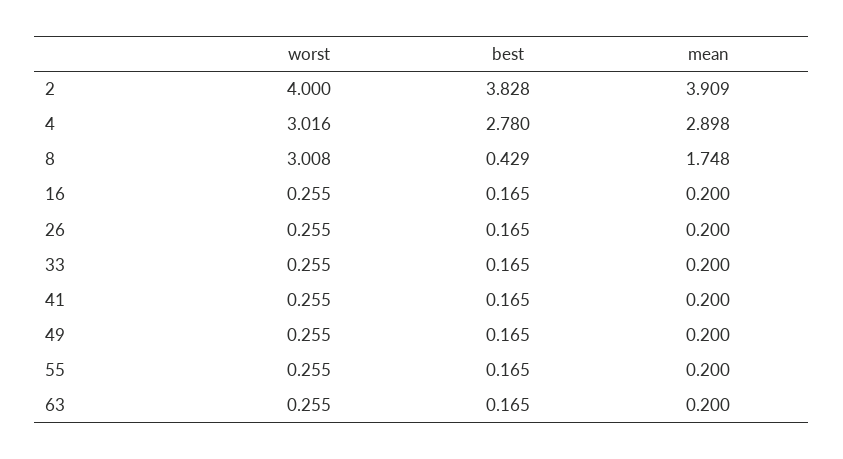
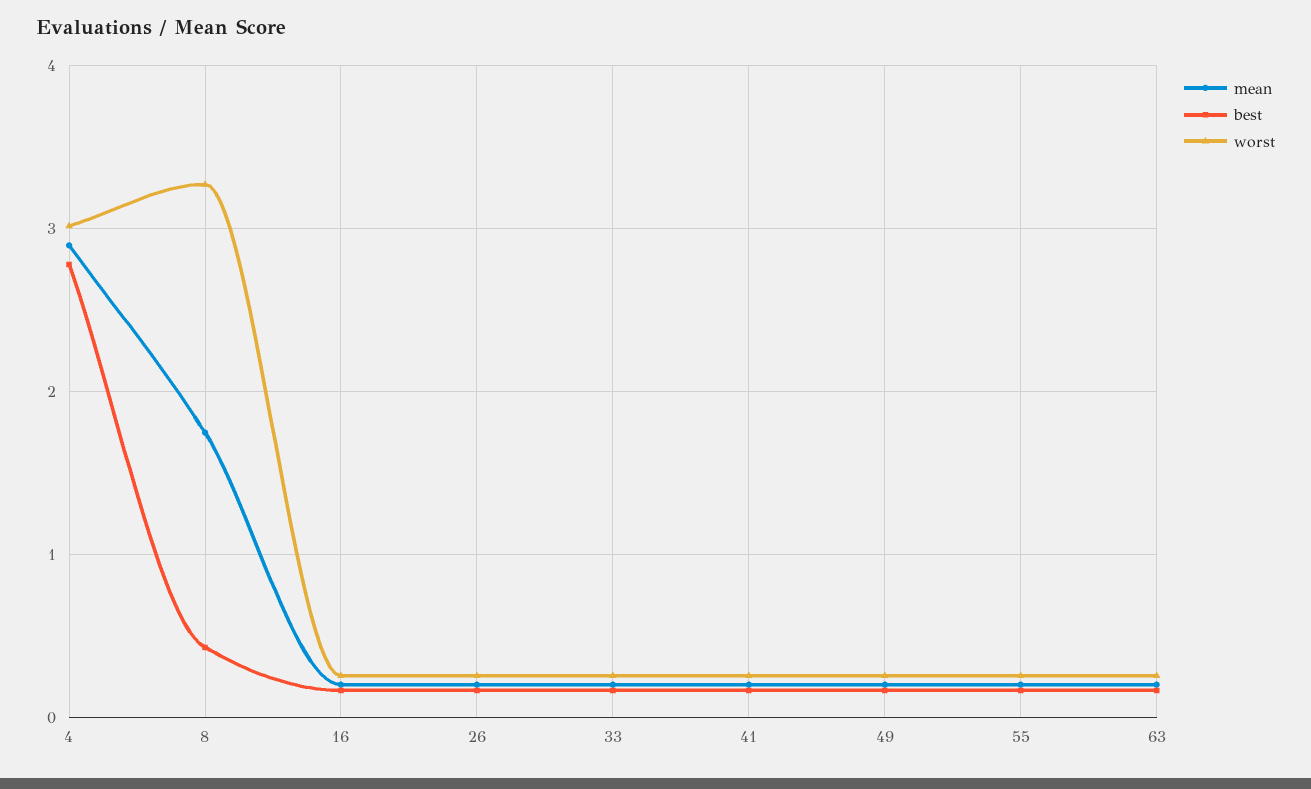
  {
    "worst": {
-     "2": 4,
      "4": 3.016,
-     "8": 3.008,
+     "8": 3.3,
      "16": 0.255,
      "26": 0.255,
      "33": 0.255,
      "41": 0.255,
      "49": 0.255,
      "55": 0.255,
      "63": 0.255
    },
    "best": {
-     "2": 3.828,
      "4": 2.78,
      "8": 0.429,
      "16": 0.165,
      "26": 0.165,
      "33": 0.165,
      "41": 0.165,
      "49": 0.165,
      "55": 0.165,
      "63": 0.165
    },
    "mean": {
-     "2": 3.909,
      "4": 2.898,
      "8": 1.748,
      "16": 0.2,
      "26": 0.2,
      "33": 0.2,
      "41": 0.2,
      "49": 0.2,
      "55": 0.2,
      "63": 0.2
    }
  }

